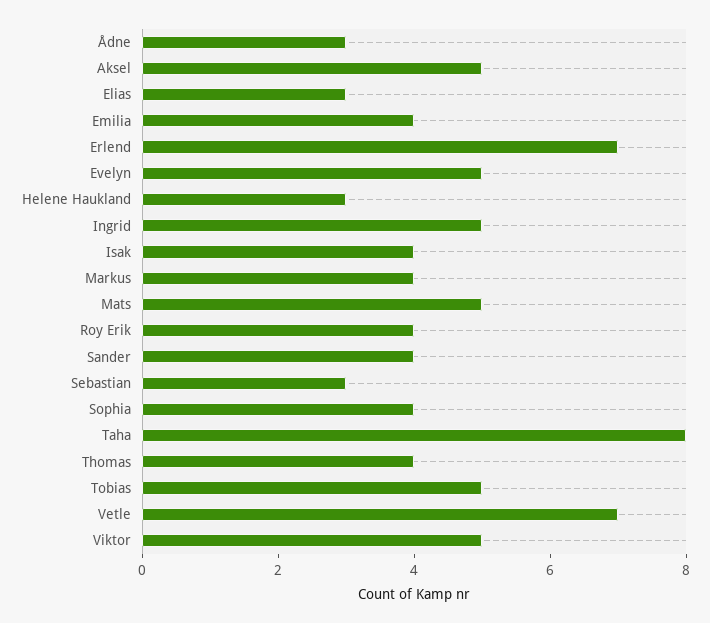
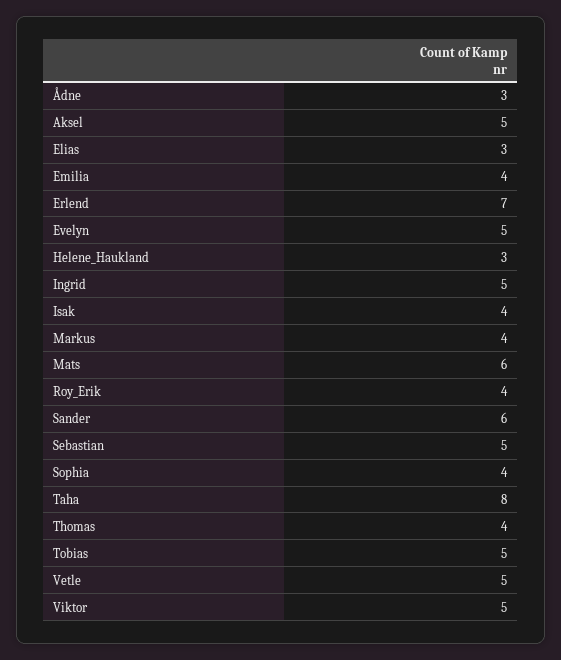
  {
    "Ådne": 3,
    "Aksel": 5,
    "Elias": 3,
    "Emilia": 4,
    "Erlend": 7,
    "Evelyn": 5,
    "Helene Haukland": 3,
    "Ingrid": 5,
    "Isak": 4,
    "Markus": 4,
-   "Mats": 5,
+   "Mats": 6,
    "Roy Erik": 4,
-   "Sander": 4,
+   "Sander": 6,
-   "Sebastian": 3,
+   "Sebastian": 5,
    "Sophia": 4,
    "Taha": 8,
    "Thomas": 4,
    "Tobias": 5,
-   "Vetle": 7,
+   "Vetle": 5,
    "Viktor": 5
  }

